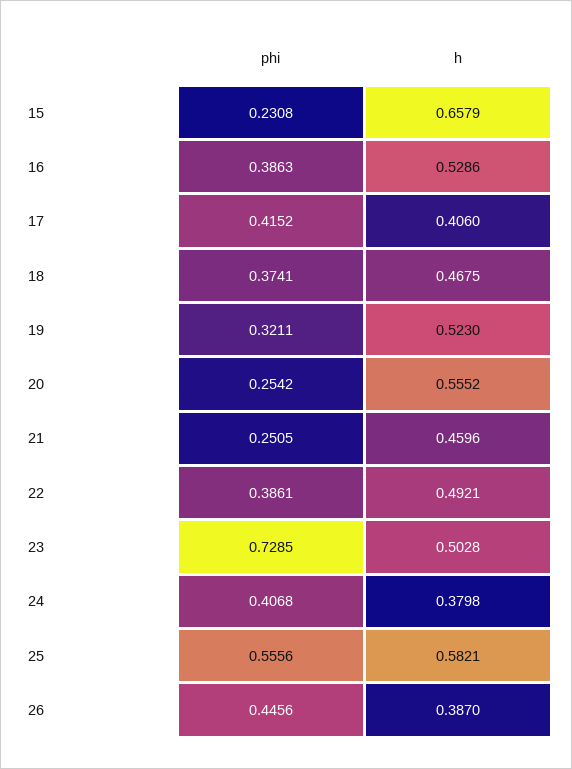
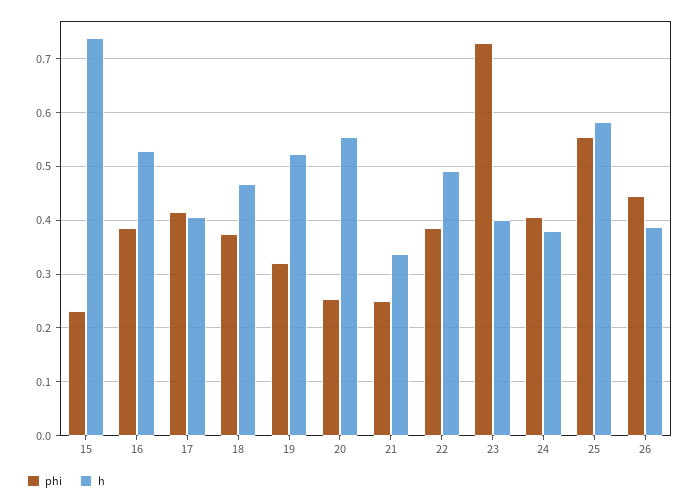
  {
    "phi": {
      "15": 0.2308,
      "16": 0.3863,
      "17": 0.4152,
      "18": 0.3741,
      "19": 0.3211,
      "20": 0.2542,
      "21": 0.2505,
      "22": 0.3861,
      "23": 0.7285,
      "24": 0.4068,
      "25": 0.5556,
      "26": 0.4456
    },
    "h": {
-     "15": 0.6579,
+     "15": 0.74,
      "16": 0.5286,
      "17": 0.406,
      "18": 0.4675,
      "19": 0.523,
      "20": 0.5552,
-     "21": 0.4596,
+     "21": 0.34,
      "22": 0.4921,
-     "23": 0.5028,
+     "23": 0.4,
      "24": 0.3798,
      "25": 0.5821,
      "26": 0.387
    }
  }

